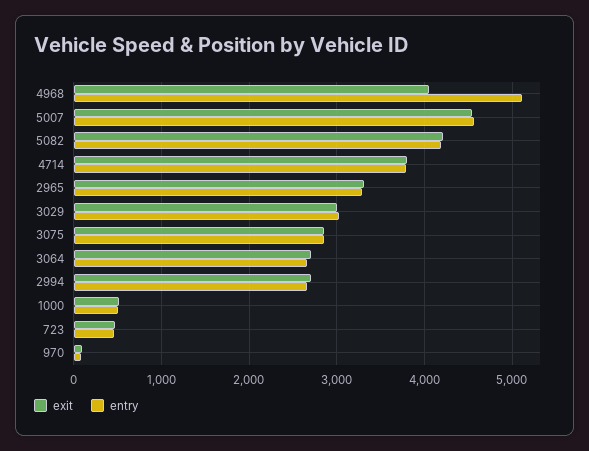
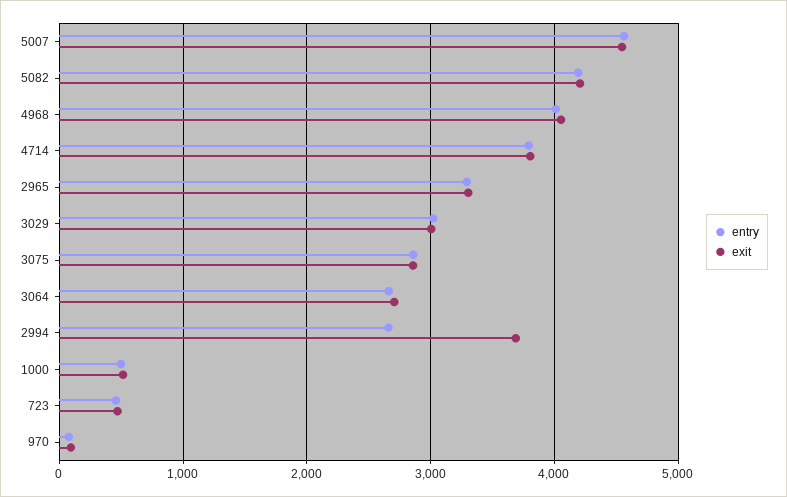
  {
    "exit": {
      "4968": 4100,
      "5007": 4500,
      "5082": 4200,
      "4714": 3800,
      "2965": 3300,
      "3029": 3000,
      "3075": 2900,
      "3064": 2700,
-     "2994": 2700,
+     "2994": 3700,
      "1000": 500,
      "723": 500,
      "970": 100
    },
    "entry": {
-     "4968": 5100,
+     "4968": 4000,
      "5007": 4600,
      "5082": 4200,
      "4714": 3800,
      "2965": 3300,
      "3029": 3000,
      "3075": 2900,
      "3064": 2700,
      "2994": 2700,
      "1000": 500,
      "723": 500,
      "970": 100
    }
  }

